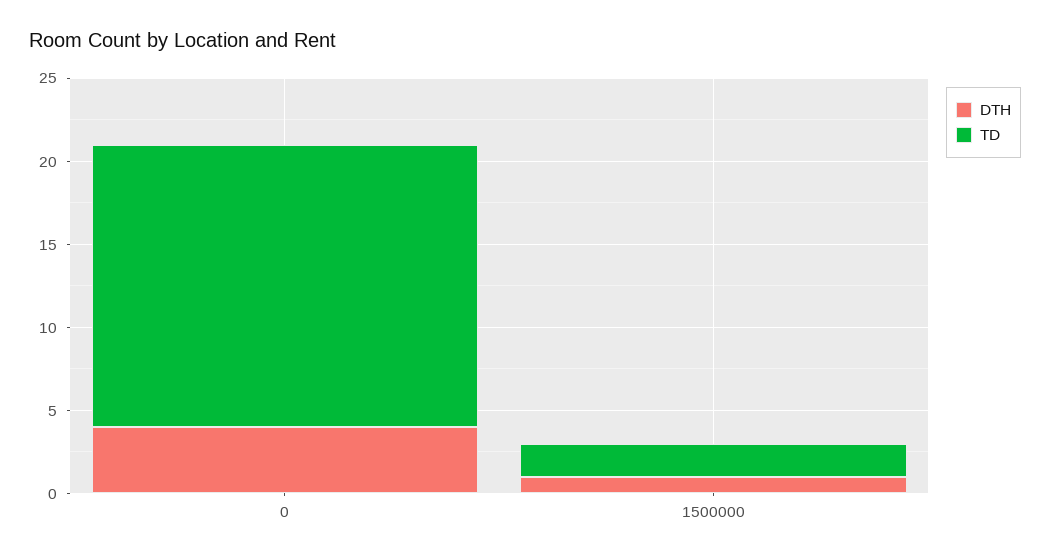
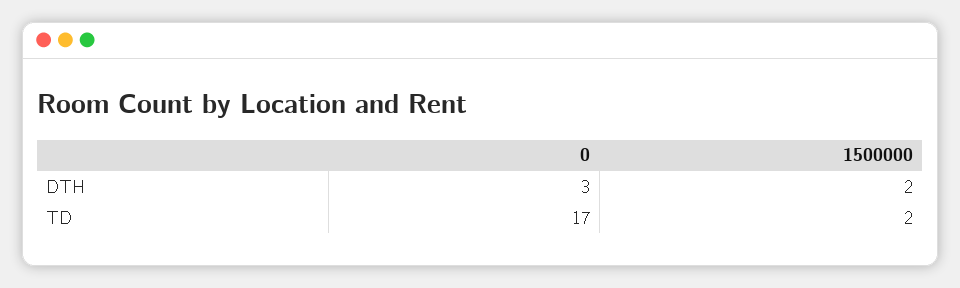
  {
    "DTH": {
-     "0": 4,
+     "0": 3,
-     "1500000": 1
+     "1500000": 2
    },
    "TD": {
      "0": 17,
      "1500000": 2
    }
  }

